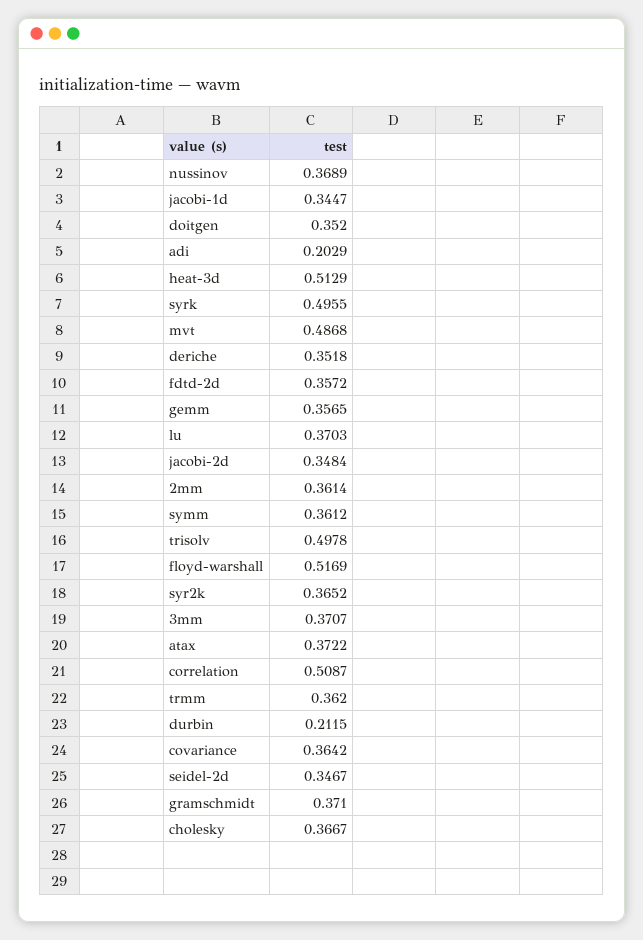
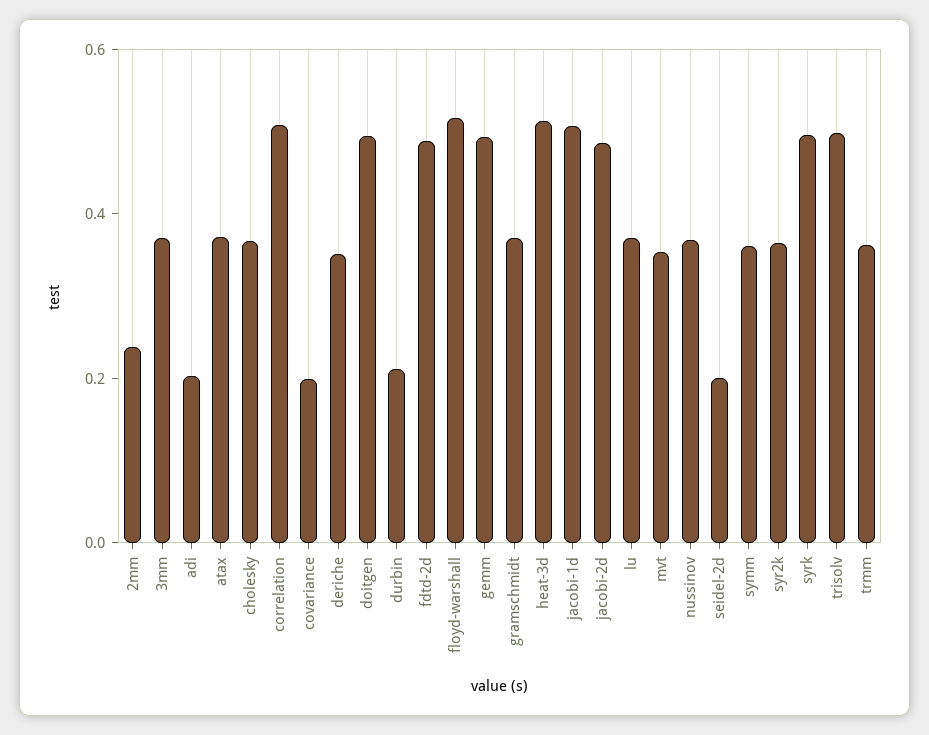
  {
    "nussinov": 0.3689,
-   "jacobi-1d": 0.3447,
+   "jacobi-1d": 0.5,
-   "doitgen": 0.352,
+   "doitgen": 0.5,
    "adi": 0.2029,
    "heat-3d": 0.5129,
    "syrk": 0.4955,
-   "mvt": 0.4868,
+   "mvt": 0.35,
    "deriche": 0.3518,
-   "fdtd-2d": 0.3572,
+   "fdtd-2d": 0.5,
-   "gemm": 0.3565,
+   "gemm": 0.5,
    "lu": 0.3703,
-   "jacobi-2d": 0.3484,
+   "jacobi-2d": 0.5,
-   "2mm": 0.3614,
+   "2mm": 0.25,
    "symm": 0.3612,
    "trisolv": 0.4978,
    "floyd-warshall": 0.5169,
    "syr2k": 0.3652,
    "3mm": 0.3707,
    "atax": 0.3722,
    "correlation": 0.5087,
    "trmm": 0.362,
    "durbin": 0.2115,
-   "covariance": 0.3642,
+   "covariance": 0.2,
-   "seidel-2d": 0.3467,
+   "seidel-2d": 0.2,
    "gramschmidt": 0.371,
    "cholesky": 0.3667
  }

